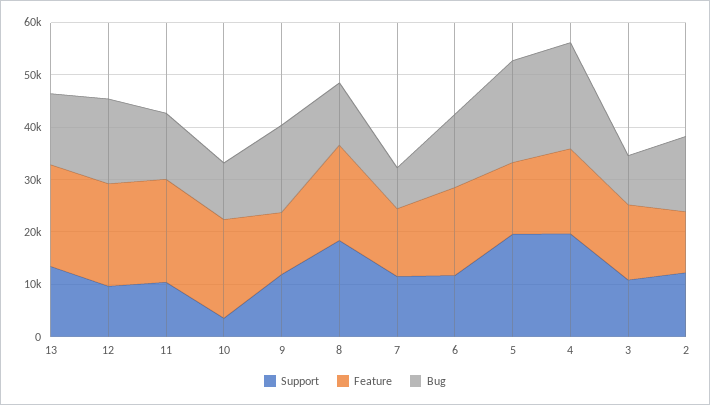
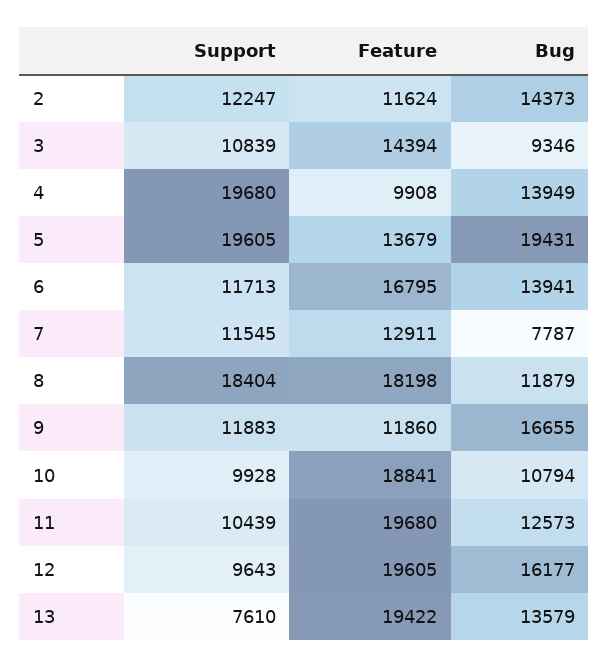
  {
    "Support": {
-     "13": 14000,
+     "13": 7610,
      "12": 9643,
      "11": 10439,
-     "10": 4000,
+     "10": 9928,
      "9": 11883,
      "8": 18404,
      "7": 11545,
      "6": 11713,
      "5": 19605,
      "4": 19680,
      "3": 10839,
      "2": 12247
    },
    "Feature": {
      "13": 19422,
      "12": 19605,
      "11": 19680,
      "10": 18841,
      "9": 11860,
      "8": 18198,
      "7": 12911,
      "6": 16795,
      "5": 13679,
-     "4": 16000,
+     "4": 9908,
      "3": 14394,
      "2": 11624
    },
    "Bug": {
      "13": 13579,
      "12": 16177,
      "11": 12573,
      "10": 10794,
      "9": 16655,
      "8": 11879,
      "7": 7787,
      "6": 13941,
      "5": 19431,
-     "4": 20000,
+     "4": 13949,
      "3": 9346,
      "2": 14373
    }
  }

